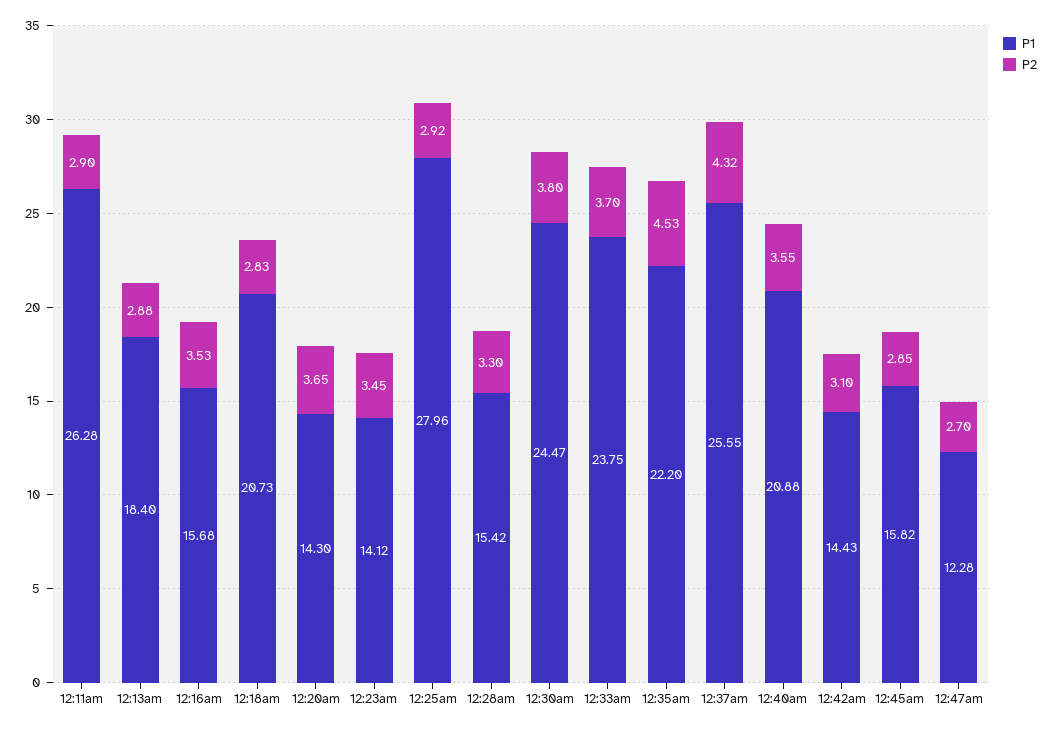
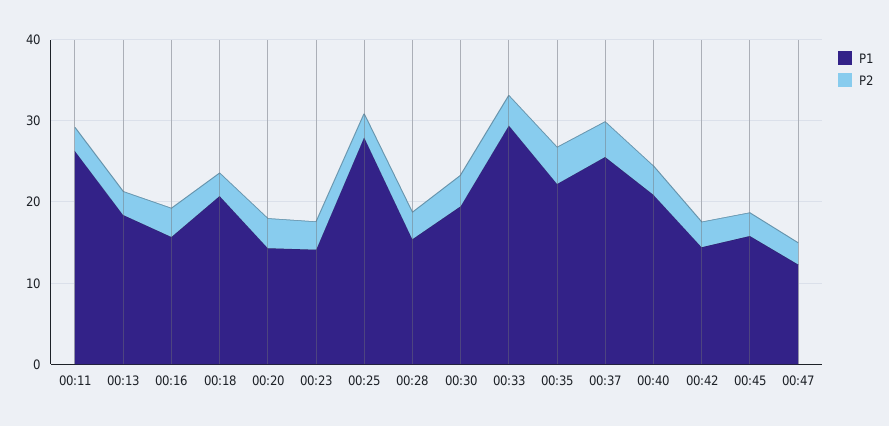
  {
    "P1": {
      "12:11am": 26.28,
      "12:13am": 18.4,
      "12:16am": 15.68,
      "12:18am": 20.73,
      "12:20am": 14.3,
      "12:23am": 14.12,
      "12:25am": 27.96,
      "12:28am": 15.42,
-     "12:30am": 24.47,
+     "12:30am": 20,
-     "12:33am": 23.75,
+     "12:33am": 30,
      "12:35am": 22.2,
      "12:37am": 25.55,
      "12:40am": 20.88,
      "12:42am": 14.43,
      "12:45am": 15.82,
      "12:47am": 12.28
    },
    "P2": {
      "12:11am": 2.9,
      "12:13am": 2.88,
      "12:16am": 3.53,
      "12:18am": 2.83,
      "12:20am": 3.65,
      "12:23am": 3.45,
      "12:25am": 2.92,
      "12:28am": 3.3,
      "12:30am": 3.8,
      "12:33am": 3.7,
      "12:35am": 4.53,
      "12:37am": 4.32,
      "12:40am": 3.55,
      "12:42am": 3.1,
      "12:45am": 2.85,
      "12:47am": 2.7
    }
  }

